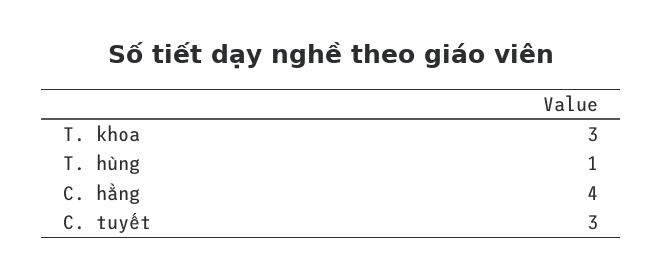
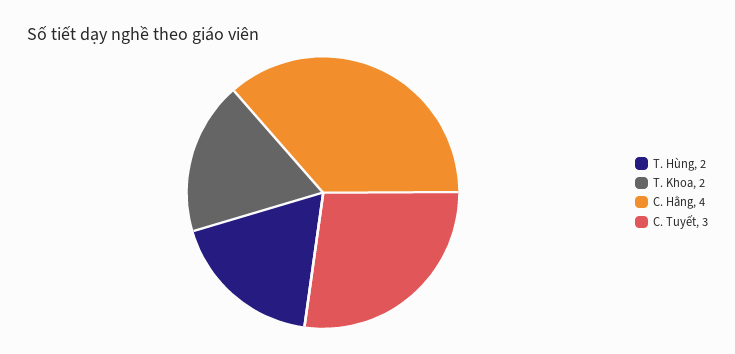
  {
-   "T. khoa": 3,
+   "T. khoa": 2,
-   "T. hùng": 1,
+   "T. hùng": 2,
    "C. hằng": 4,
    "C. tuyết": 3
  }

